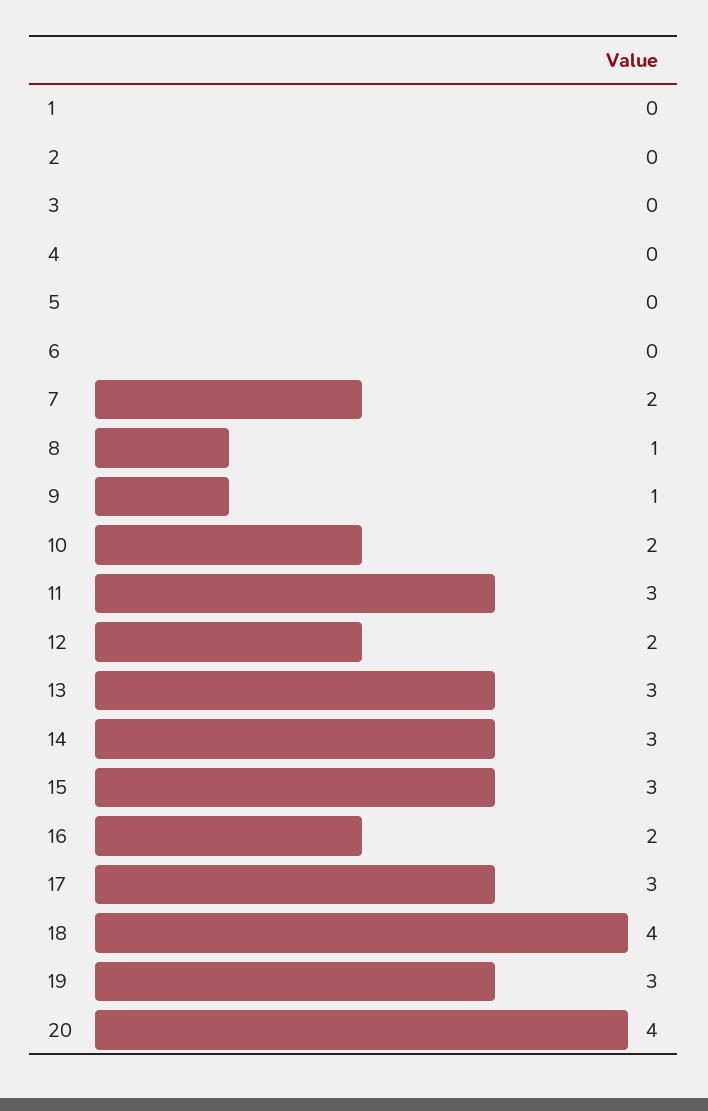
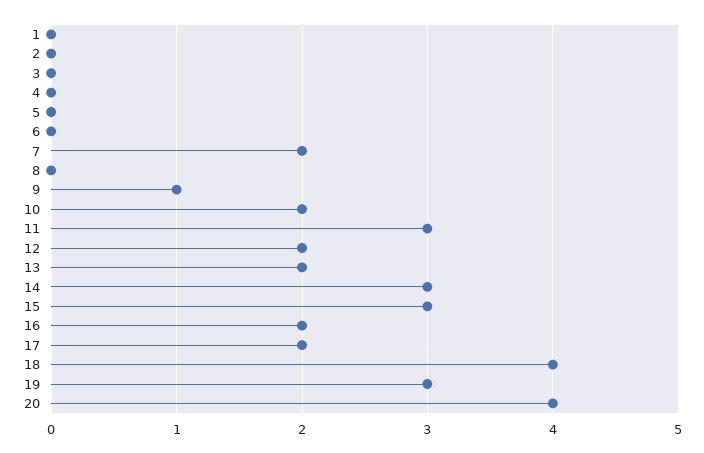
  {
    "1": 0,
    "2": 0,
    "3": 0,
    "4": 0,
    "5": 0,
    "6": 0,
    "7": 2,
-   "8": 1,
+   "8": 0,
    "9": 1,
    "10": 2,
    "11": 3,
    "12": 2,
-   "13": 3,
+   "13": 2,
    "14": 3,
    "15": 3,
    "16": 2,
-   "17": 3,
+   "17": 2,
    "18": 4,
    "19": 3,
    "20": 4
  }

